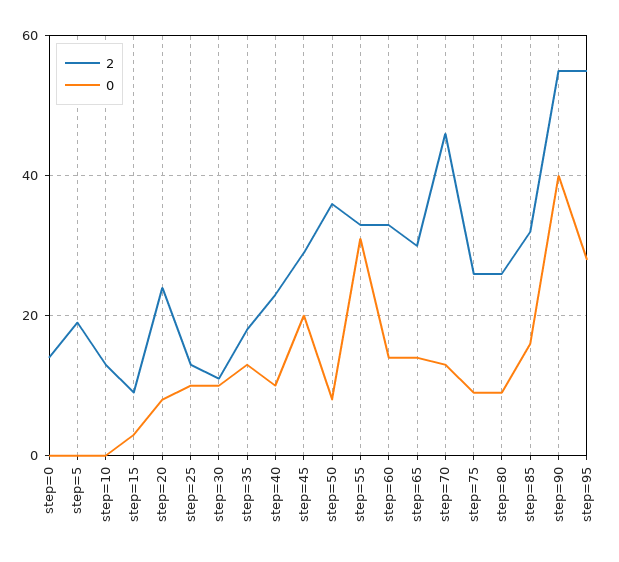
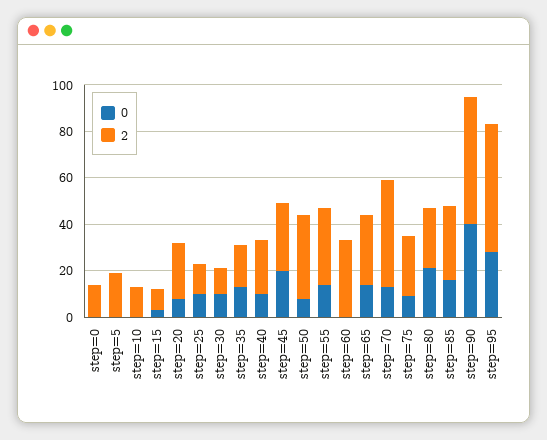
  {
    "2": {
      "step=0": 15,
      "step=5": 20,
      "step=10": 15,
      "step=15": 10,
      "step=20": 25,
      "step=25": 15,
      "step=30": 10,
      "step=35": 20,
      "step=40": 25,
      "step=45": 30,
      "step=50": 35,
      "step=55": 35,
      "step=60": 35,
      "step=65": 30,
      "step=70": 45,
      "step=75": 25,
      "step=80": 25,
      "step=85": 30,
      "step=90": 55,
      "step=95": 55
    },
    "0": {
      "step=0": 0,
      "step=5": 0,
      "step=10": 0,
      "step=15": 5,
      "step=20": 10,
      "step=25": 10,
      "step=30": 10,
      "step=35": 15,
      "step=40": 10,
      "step=45": 20,
      "step=50": 10,
-     "step=55": 30,
+     "step=55": 15,
-     "step=60": 15,
+     "step=60": 0,
      "step=65": 15,
      "step=70": 15,
      "step=75": 10,
-     "step=80": 10,
+     "step=80": 20,
      "step=85": 15,
      "step=90": 40,
      "step=95": 30
    }
  }

